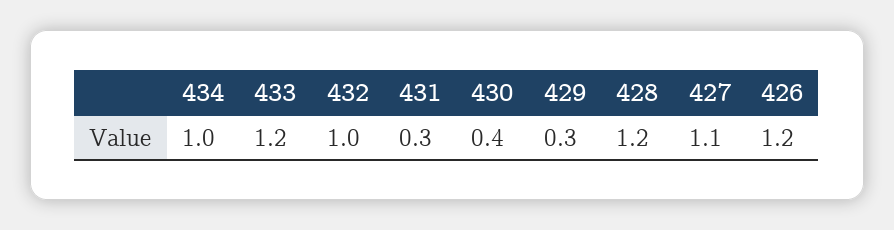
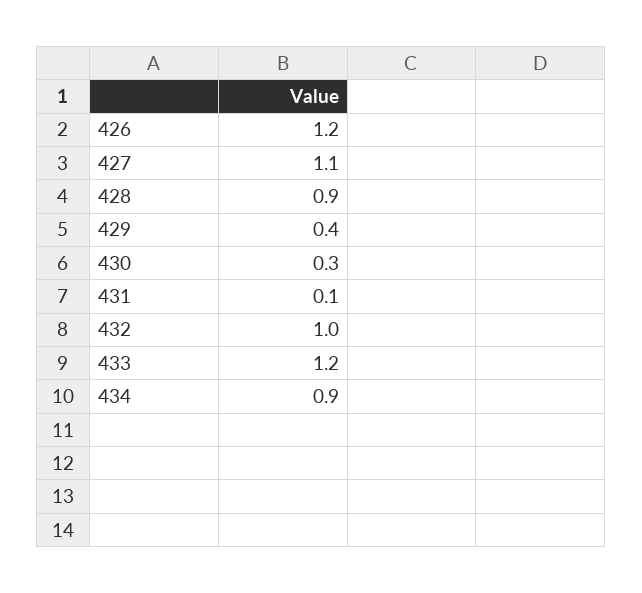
  {
-   "434": 1,
+   "434": 0.9,
    "433": 1.2,
    "432": 1,
-   "431": 0.3,
+   "431": 0.1,
-   "430": 0.4,
+   "430": 0.3,
-   "429": 0.3,
+   "429": 0.4,
-   "428": 1.2,
+   "428": 0.9,
    "427": 1.1,
    "426": 1.2
  }

